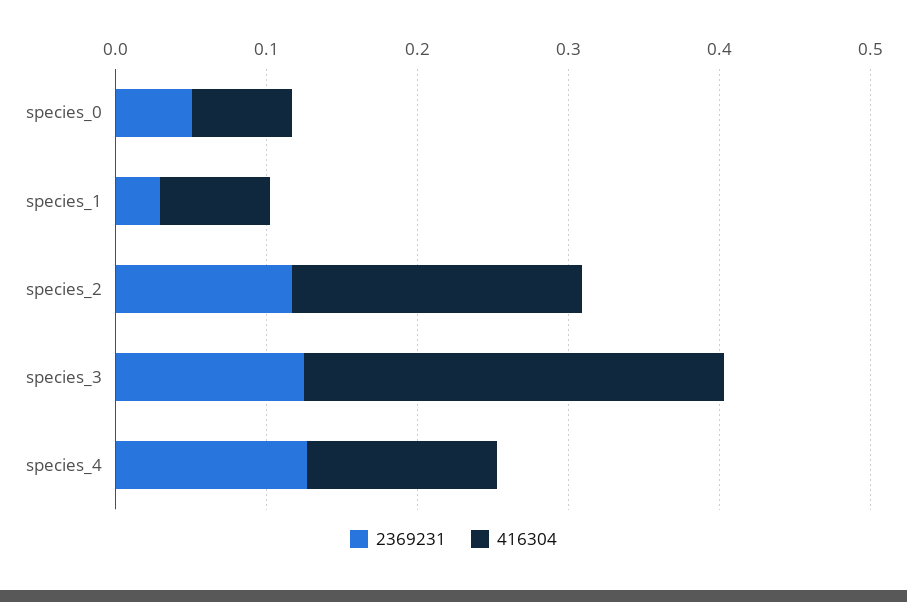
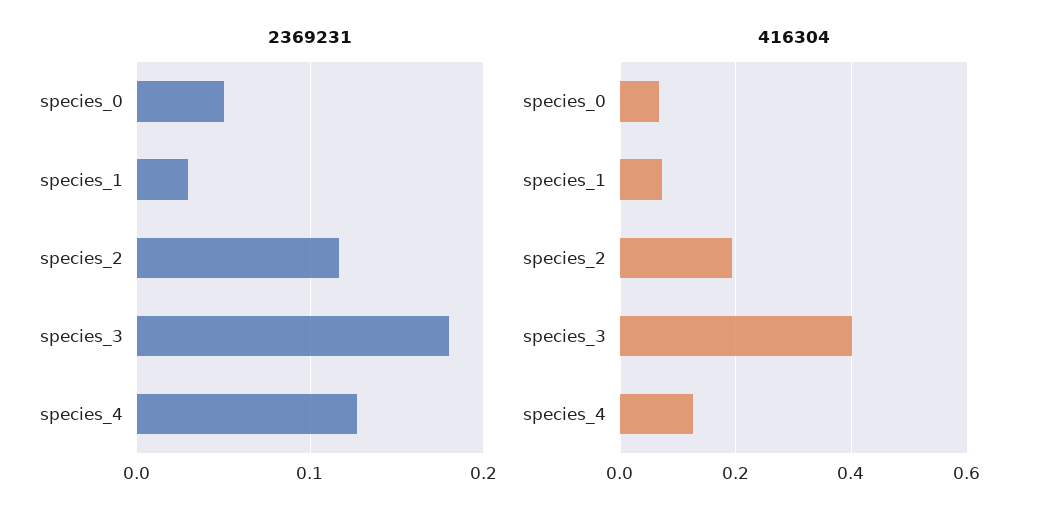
  {
    "2369231": {
      "species_0": 0.05,
      "species_1": 0.03,
      "species_2": 0.12,
-     "species_3": 0.12,
+     "species_3": 0.18,
      "species_4": 0.13
    },
    "416304": {
      "species_0": 0.06,
      "species_1": 0.08,
      "species_2": 0.2,
-     "species_3": 0.28,
+     "species_3": 0.4,
      "species_4": 0.12
    }
  }

